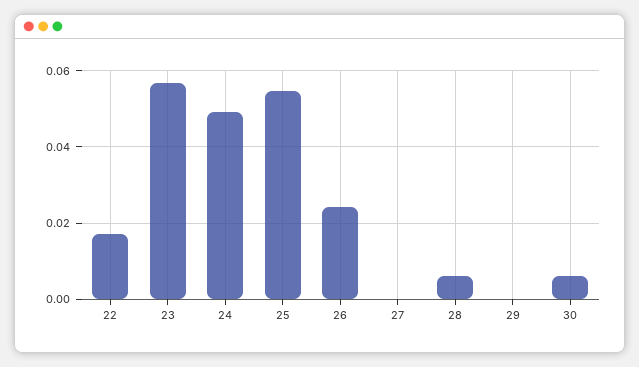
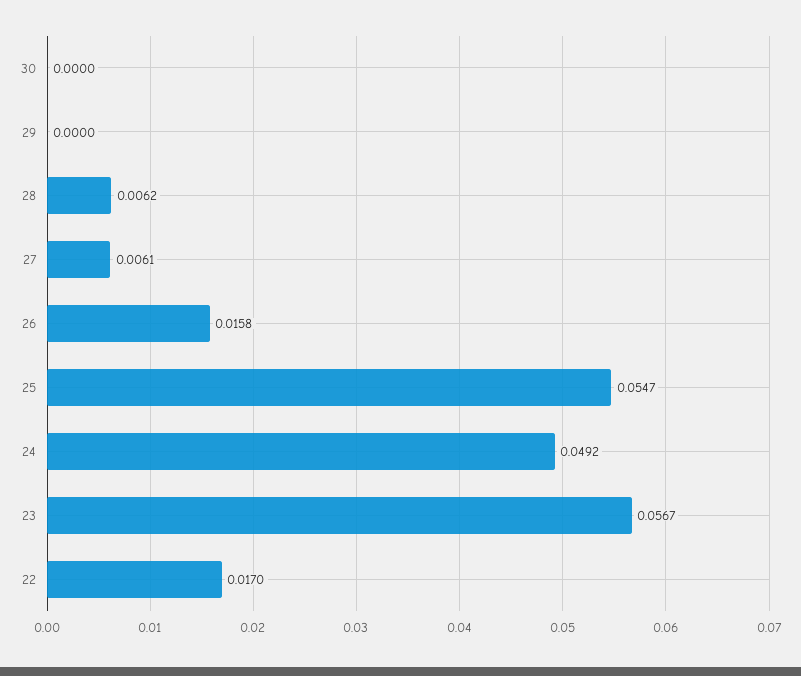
  {
    "22": 0.017,
    "23": 0.0567,
    "24": 0.0492,
    "25": 0.0547,
-   "26": 0.024,
+   "26": 0.0158,
-   "27": 0,
+   "27": 0.0061,
    "28": 0.0062,
    "29": 0,
-   "30": 0.006
+   "30": 0
  }

